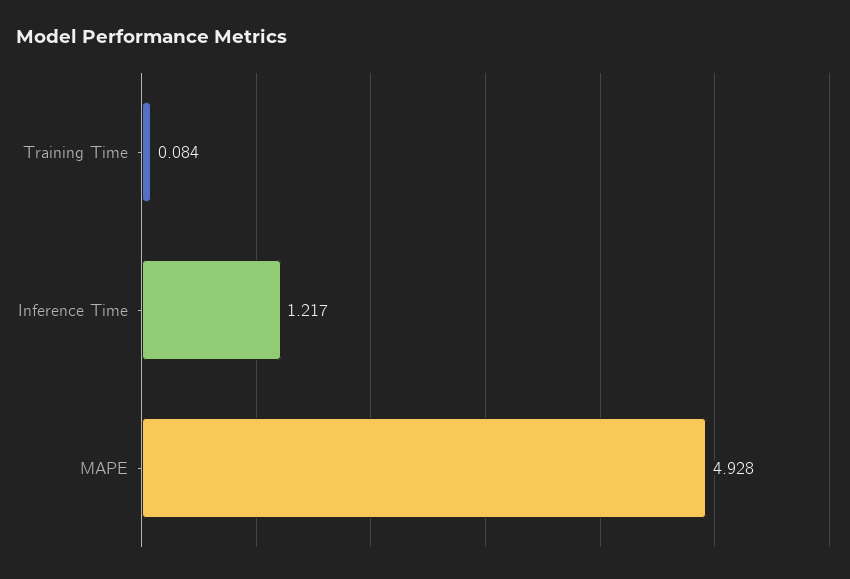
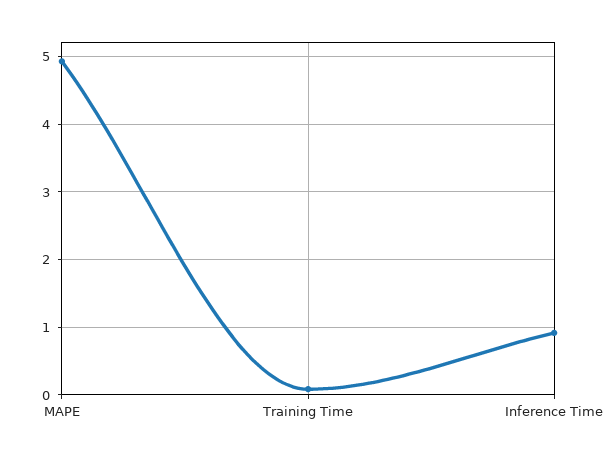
  {
    "Training Time": 0.084,
-   "Inference Time": 1.217,
+   "Inference Time": 0.9,
    "MAPE": 4.928
  }

